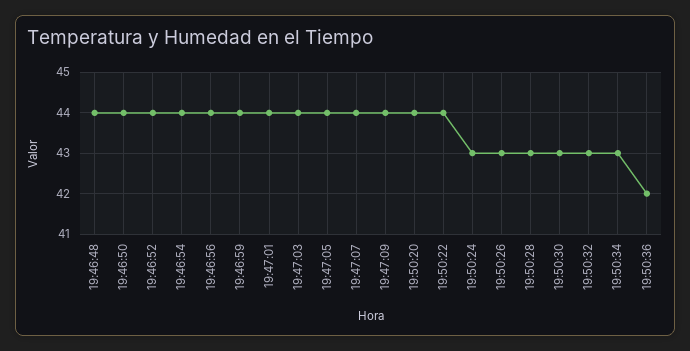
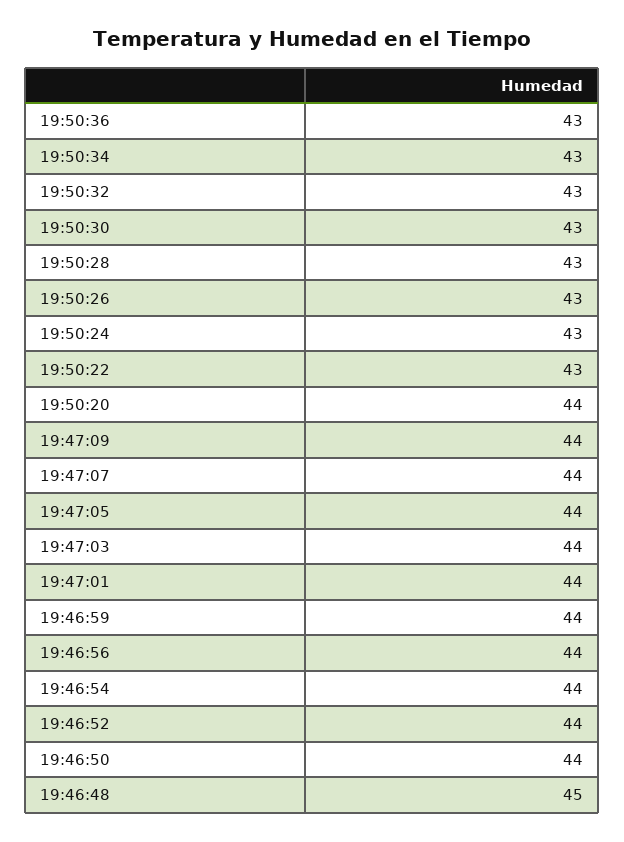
  {
-   "19:46:48": 44,
+   "19:46:48": 45,
    "19:46:50": 44,
    "19:46:52": 44,
    "19:46:54": 44,
    "19:46:56": 44,
    "19:46:59": 44,
    "19:47:01": 44,
    "19:47:03": 44,
    "19:47:05": 44,
    "19:47:07": 44,
    "19:47:09": 44,
    "19:50:20": 44,
-   "19:50:22": 44,
+   "19:50:22": 43,
    "19:50:24": 43,
    "19:50:26": 43,
    "19:50:28": 43,
    "19:50:30": 43,
    "19:50:32": 43,
    "19:50:34": 43,
-   "19:50:36": 42
+   "19:50:36": 43
  }

